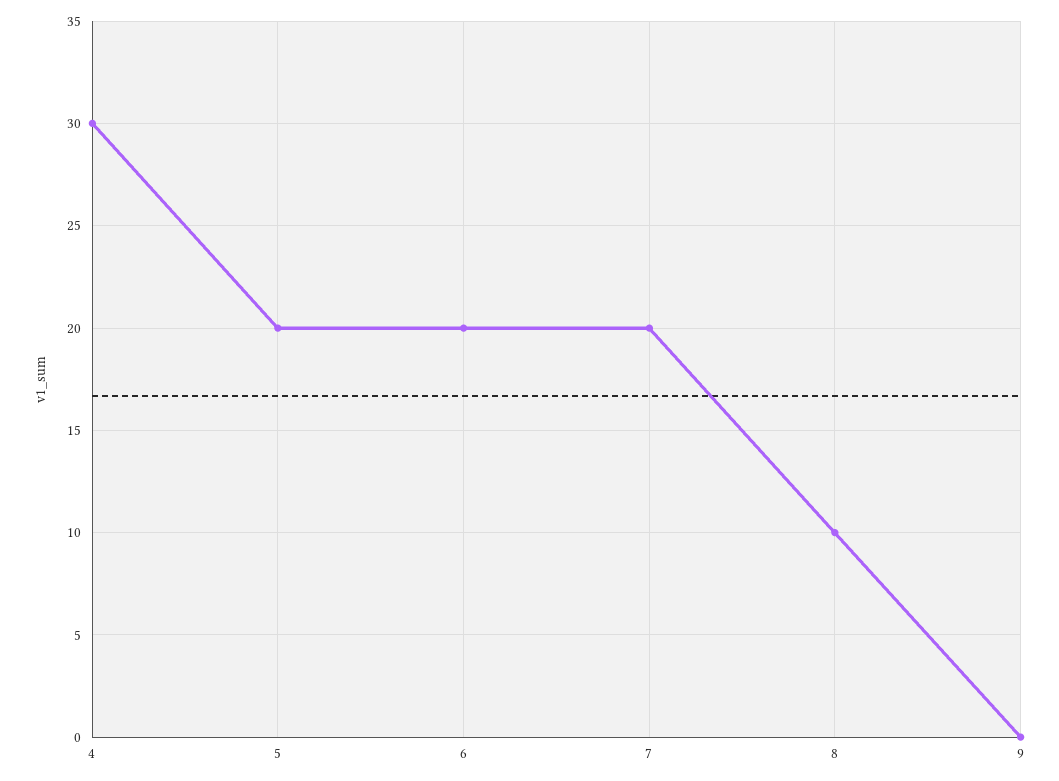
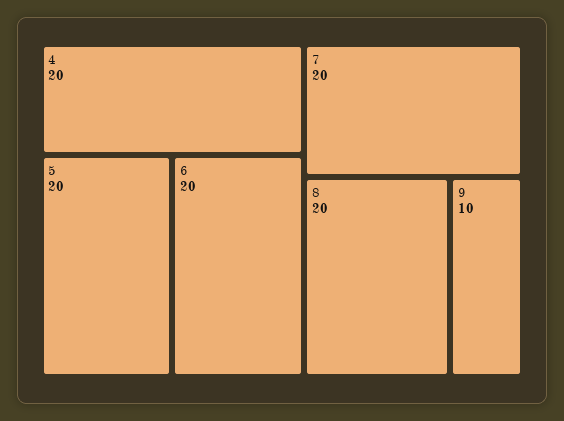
  {
-   "4": 30,
+   "4": 20,
    "5": 20,
    "6": 20,
    "7": 20,
-   "8": 10,
+   "8": 20,
-   "9": 0
+   "9": 10
  }

